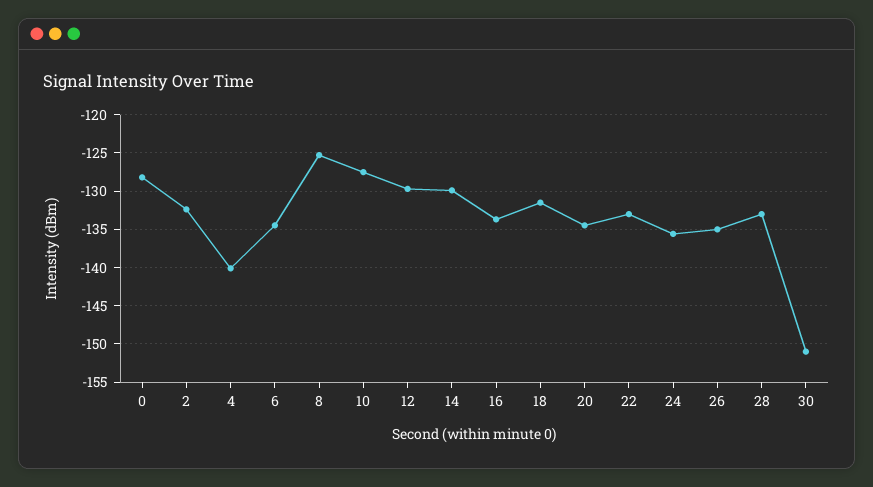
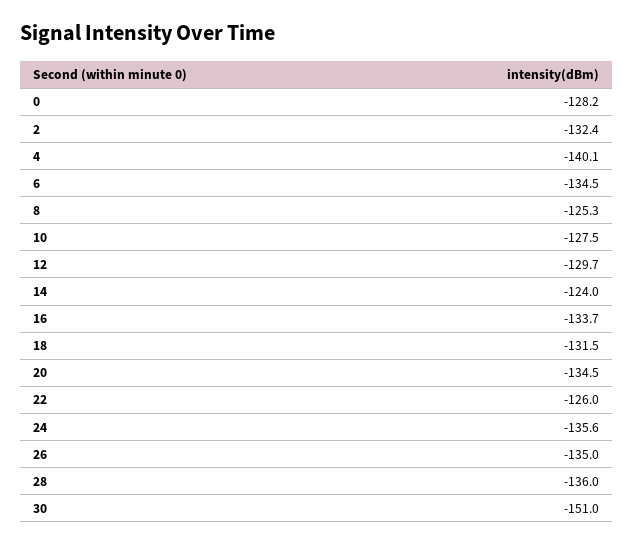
  {
    "0": -128.2,
    "2": -132.4,
    "4": -140.1,
    "6": -134.5,
    "8": -125.3,
    "10": -127.5,
    "12": -129.7,
-   "14": -130,
+   "14": -124,
    "16": -133.7,
    "18": -131.5,
    "20": -134.5,
-   "22": -133,
+   "22": -126,
    "24": -135.6,
    "26": -135,
-   "28": -133,
+   "28": -136,
    "30": -151
  }

